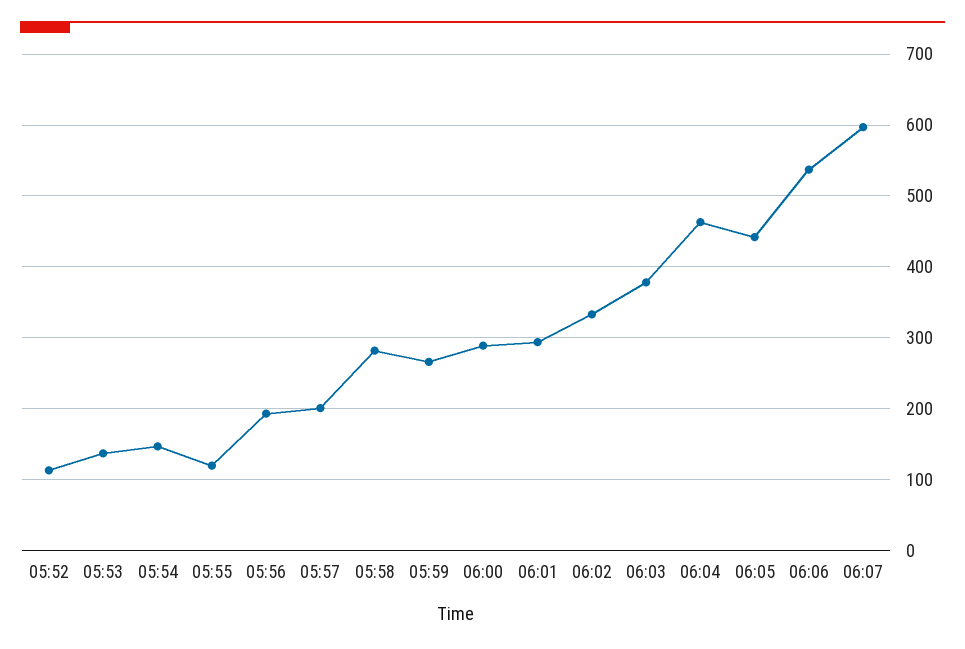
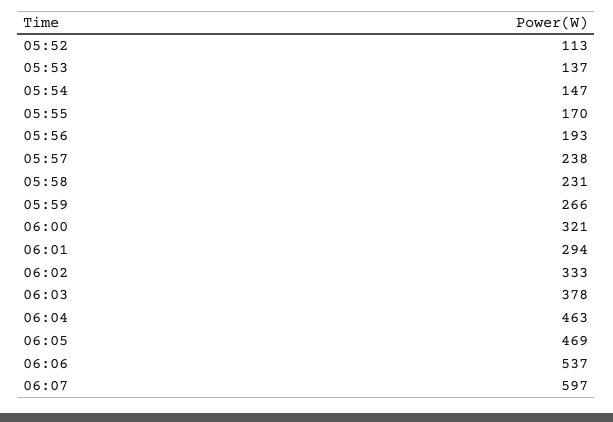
  {
    "05:52": 113,
    "05:53": 137,
    "05:54": 147,
-   "05:55": 120,
+   "05:55": 170,
    "05:56": 193,
-   "05:57": 200,
+   "05:57": 238,
-   "05:58": 280,
+   "05:58": 231,
    "05:59": 266,
-   "06:00": 290,
+   "06:00": 321,
    "06:01": 294,
    "06:02": 333,
    "06:03": 378,
    "06:04": 463,
-   "06:05": 440,
+   "06:05": 469,
    "06:06": 537,
    "06:07": 597
  }

